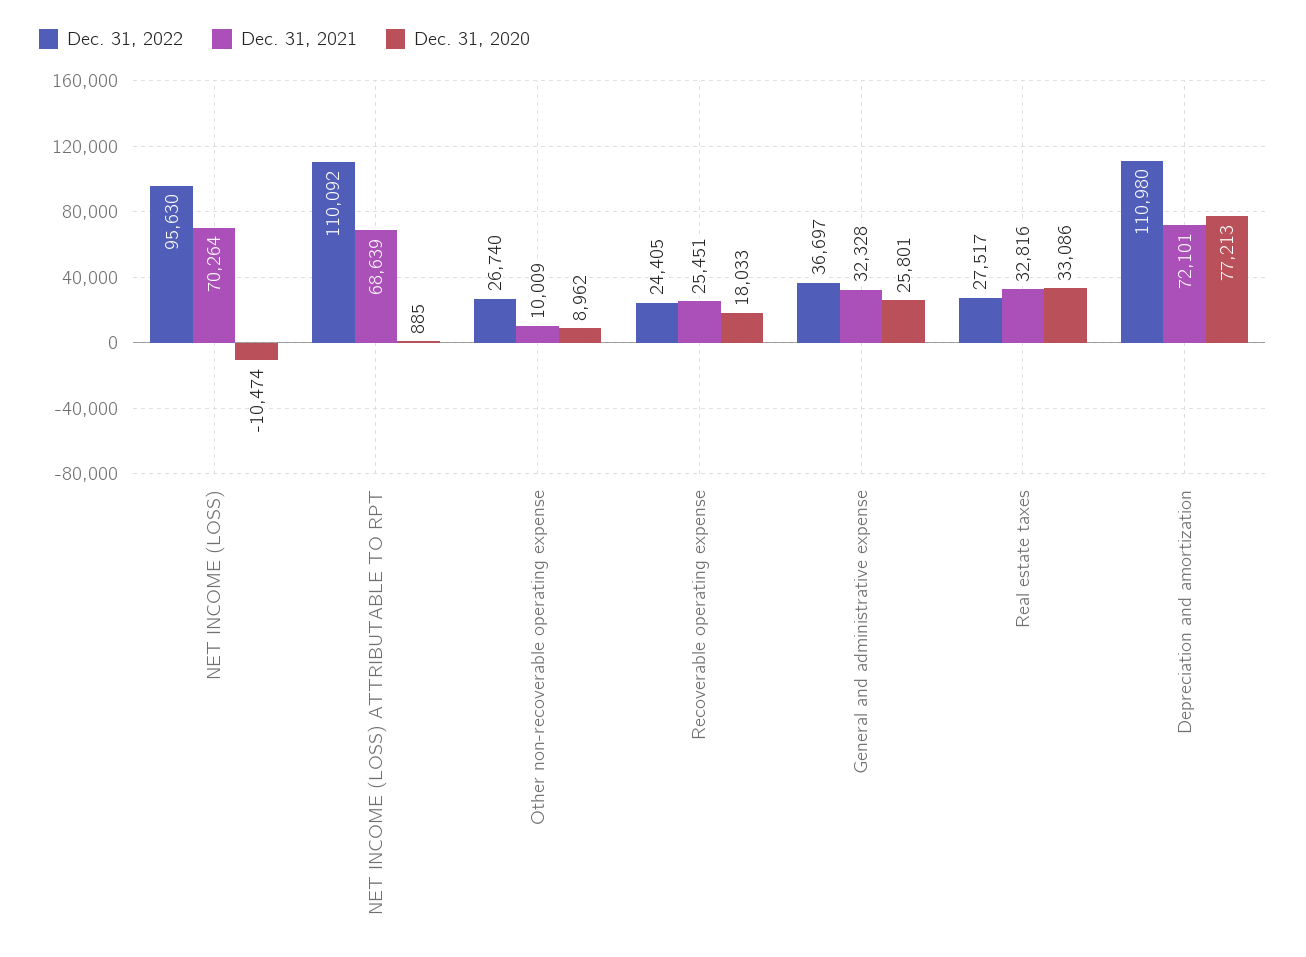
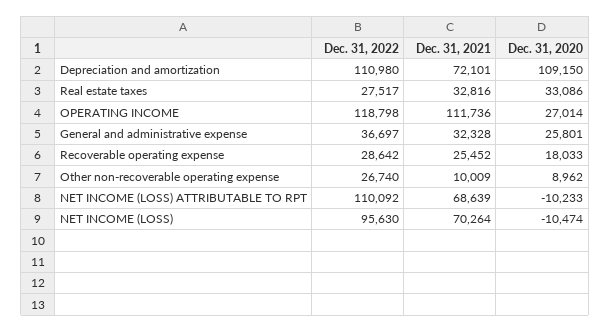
  {
    "Dec. 31, 2022": {
      "NET INCOME (LOSS)": 95630,
      "NET INCOME (LOSS) ATTRIBUTABLE TO RPT": 110092,
      "Other non-recoverable operating expense": 26740,
-     "Recoverable operating expense": 24405,
+     "Recoverable operating expense": 28642,
      "General and administrative expense": 36697,
      "Real estate taxes": 27517,
-     "Depreciation and amortization": 110980
+     "Depreciation and amortization": 110980,
+     "OPERATING INCOME": 118798
    },
    "Dec. 31, 2021": {
      "NET INCOME (LOSS)": 70264,
      "NET INCOME (LOSS) ATTRIBUTABLE TO RPT": 68639,
      "Other non-recoverable operating expense": 10009,
-     "Recoverable operating expense": 25451,
+     "Recoverable operating expense": 25452,
      "General and administrative expense": 32328,
      "Real estate taxes": 32816,
-     "Depreciation and amortization": 72101
+     "Depreciation and amortization": 72101,
+     "OPERATING INCOME": 111736
    },
    "Dec. 31, 2020": {
      "NET INCOME (LOSS)": -10474,
-     "NET INCOME (LOSS) ATTRIBUTABLE TO RPT": 885,
+     "NET INCOME (LOSS) ATTRIBUTABLE TO RPT": -10233,
      "Other non-recoverable operating expense": 8962,
      "Recoverable operating expense": 18033,
      "General and administrative expense": 25801,
      "Real estate taxes": 33086,
-     "Depreciation and amortization": 77213
+     "Depreciation and amortization": 109150,
+     "OPERATING INCOME": 27014
    }
  }

